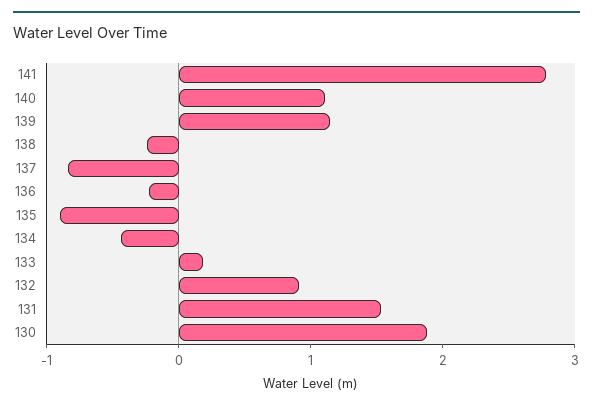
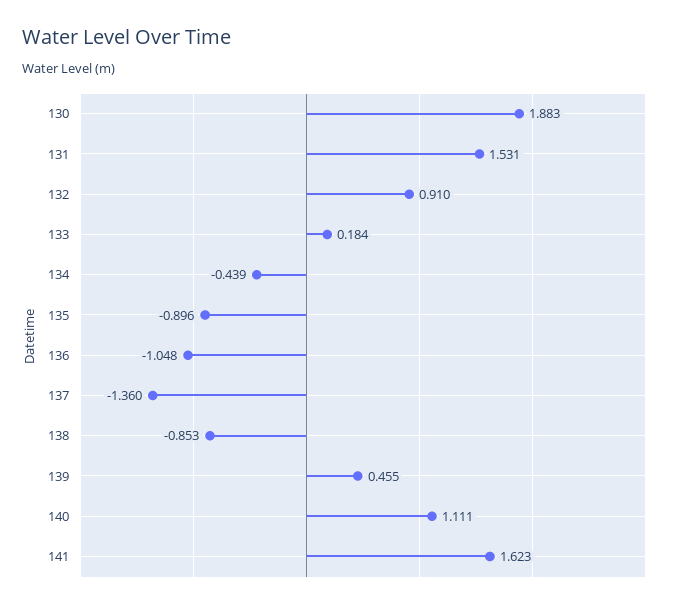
  {
-   "141": 2.8,
+   "141": 1.623,
    "140": 1.111,
-   "139": 1.2,
+   "139": 0.455,
-   "138": -0.2,
+   "138": -0.853,
-   "137": -0.8,
+   "137": -1.36,
-   "136": -0.2,
+   "136": -1.048,
    "135": -0.896,
    "134": -0.439,
    "133": 0.184,
    "132": 0.91,
    "131": 1.531,
    "130": 1.883
  }

